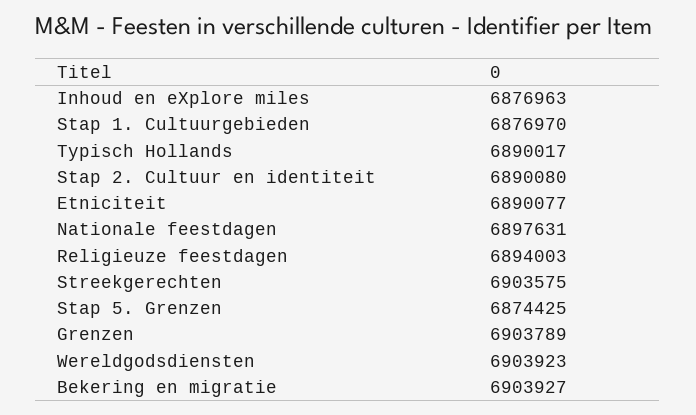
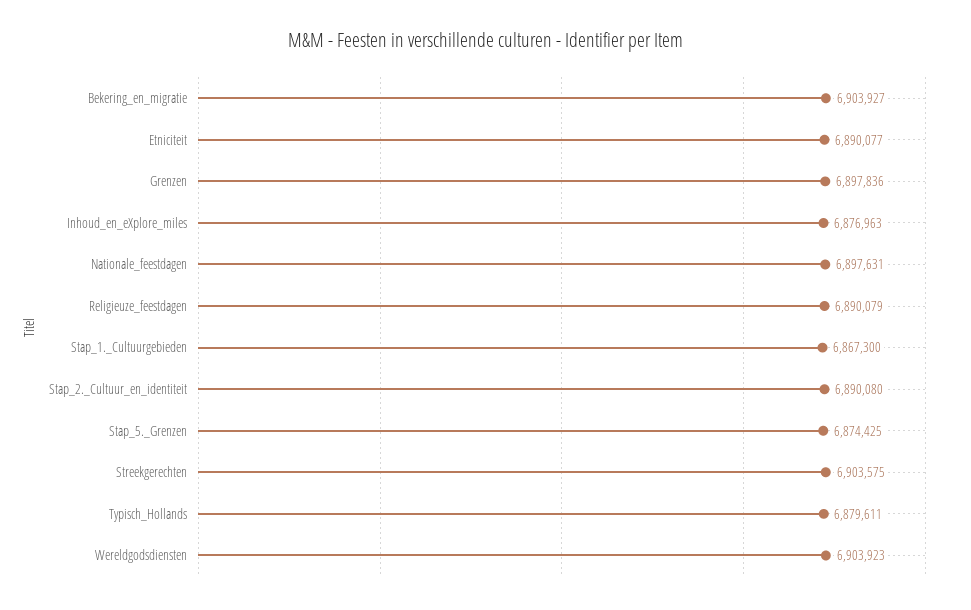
  {
    "Inhoud en eXplore miles": 6876963,
-   "Stap 1. Cultuurgebieden": 6876970,
+   "Stap 1. Cultuurgebieden": 6867300,
-   "Typisch Hollands": 6890017,
+   "Typisch Hollands": 6879611,
    "Stap 2. Cultuur en identiteit": 6890080,
    "Etniciteit": 6890077,
    "Nationale feestdagen": 6897631,
-   "Religieuze feestdagen": 6894003,
+   "Religieuze feestdagen": 6890079,
    "Streekgerechten": 6903575,
    "Stap 5. Grenzen": 6874425,
-   "Grenzen": 6903789,
+   "Grenzen": 6897836,
    "Wereldgodsdiensten": 6903923,
    "Bekering en migratie": 6903927
  }

